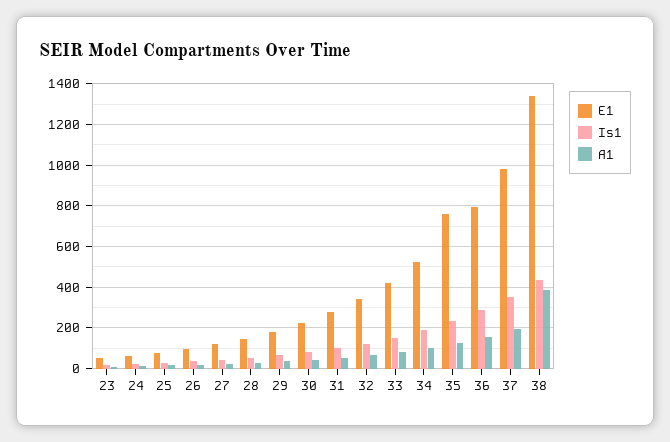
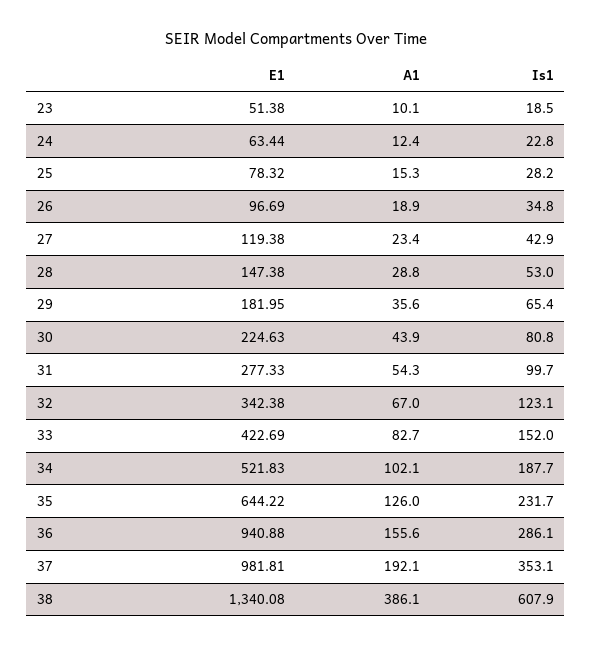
  {
    "E1": {
      "23": 51.38,
      "24": 63.44,
      "25": 78.32,
      "26": 96.69,
      "27": 119.38,
      "28": 147.38,
      "29": 181.95,
      "30": 224.63,
      "31": 277.33,
      "32": 342.38,
      "33": 422.69,
      "34": 521.83,
-     "35": 750,
+     "35": 644.22,
-     "36": 800,
+     "36": 940.88,
      "37": 981.81,
      "38": 1340.08
    },
    "Is1": {
      "23": 18.5,
      "24": 22.8,
      "25": 28.2,
      "26": 34.8,
      "27": 42.9,
      "28": 53,
      "29": 65.4,
      "30": 80.8,
      "31": 99.7,
      "32": 123.1,
      "33": 152,
      "34": 187.7,
      "35": 231.7,
      "36": 286.1,
      "37": 353.1,
-     "38": 450
+     "38": 607.9
    },
    "A1": {
      "23": 10.1,
      "24": 12.4,
      "25": 15.3,
      "26": 18.9,
      "27": 23.4,
      "28": 28.8,
      "29": 35.6,
      "30": 43.9,
      "31": 54.3,
      "32": 67,
      "33": 82.7,
      "34": 102.1,
      "35": 126,
      "36": 155.6,
      "37": 192.1,
      "38": 386.1
    }
  }

